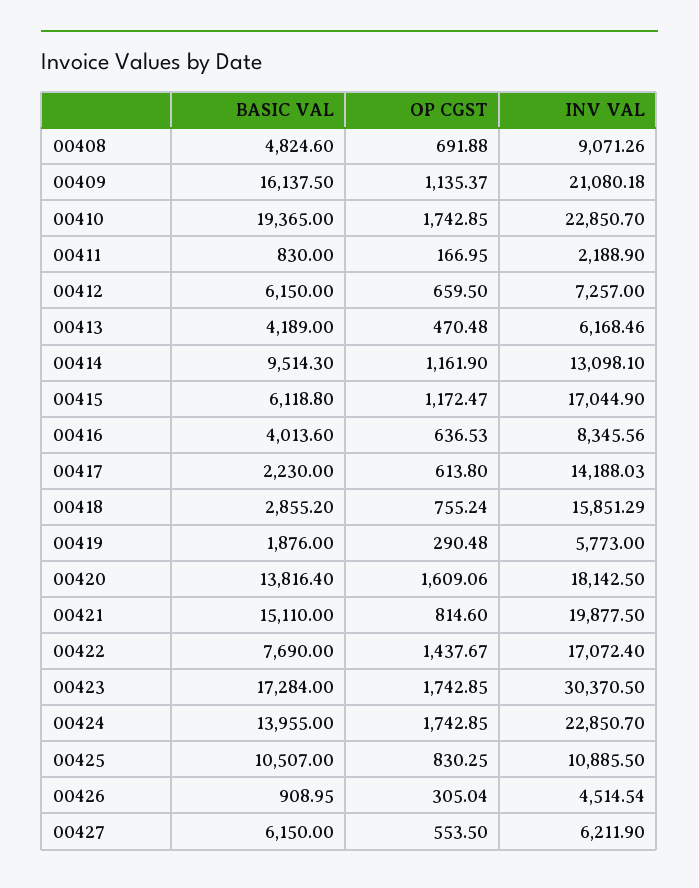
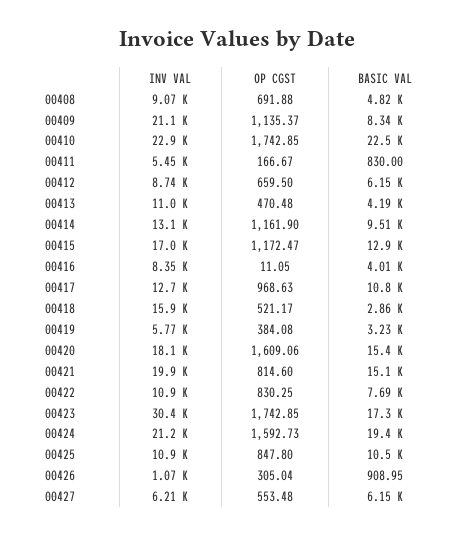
  {
    "BASIC VAL": {
      "00408": 4824.6,
-     "00409": 16137.5,
+     "00409": 8340,
-     "00410": 19365,
+     "00410": 22500,
      "00411": 830,
      "00412": 6150,
      "00413": 4189,
      "00414": 9514.3,
-     "00415": 6118.8,
+     "00415": 12900,
      "00416": 4013.6,
-     "00417": 2230,
+     "00417": 10800,
      "00418": 2855.2,
-     "00419": 1876,
+     "00419": 3230,
-     "00420": 13816.4,
+     "00420": 15400,
      "00421": 15110,
      "00422": 7690,
      "00423": 17284,
-     "00424": 13955,
+     "00424": 19400,
      "00425": 10507,
      "00426": 908.95,
      "00427": 6150
    },
    "OP CGST": {
      "00408": 691.88,
      "00409": 1135.37,
      "00410": 1742.85,
-     "00411": 166.95,
+     "00411": 166.67,
      "00412": 659.5,
      "00413": 470.48,
      "00414": 1161.9,
      "00415": 1172.47,
-     "00416": 636.53,
+     "00416": 11.05,
-     "00417": 613.8,
+     "00417": 968.63,
-     "00418": 755.24,
+     "00418": 521.17,
-     "00419": 290.48,
+     "00419": 384.08,
      "00420": 1609.06,
      "00421": 814.6,
-     "00422": 1437.67,
+     "00422": 830.25,
      "00423": 1742.85,
-     "00424": 1742.85,
+     "00424": 1592.73,
-     "00425": 830.25,
+     "00425": 847.8,
      "00426": 305.04,
-     "00427": 553.5
+     "00427": 553.48
    },
    "INV VAL": {
      "00408": 9071.26,
      "00409": 21080.18,
      "00410": 22850.7,
-     "00411": 2188.9,
+     "00411": 5450,
-     "00412": 7257,
+     "00412": 8740,
-     "00413": 6168.46,
+     "00413": 11000,
      "00414": 13098.1,
      "00415": 17044.9,
      "00416": 8345.56,
-     "00417": 14188.03,
+     "00417": 12700,
      "00418": 15851.29,
      "00419": 5773,
      "00420": 18142.5,
      "00421": 19877.5,
-     "00422": 17072.4,
+     "00422": 10900,
      "00423": 30370.5,
-     "00424": 22850.7,
+     "00424": 21200,
      "00425": 10885.5,
-     "00426": 4514.54,
+     "00426": 1070,
      "00427": 6211.9
    }
  }

